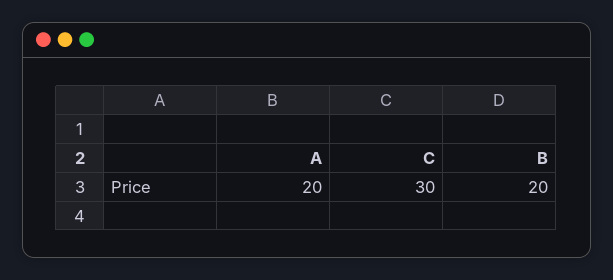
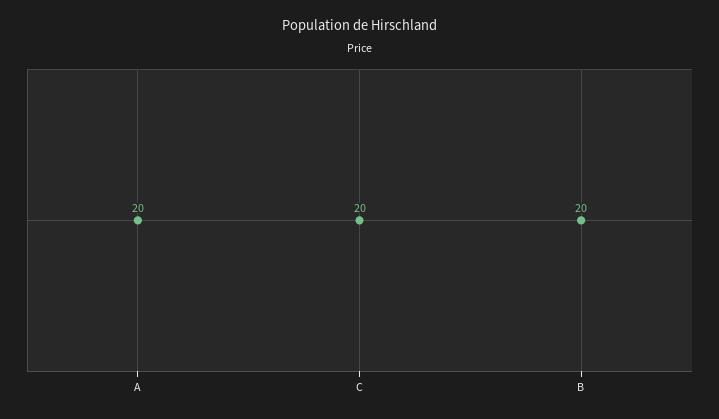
  {
    "A": 20,
-   "C": 30,
+   "C": 20,
    "B": 20
  }

